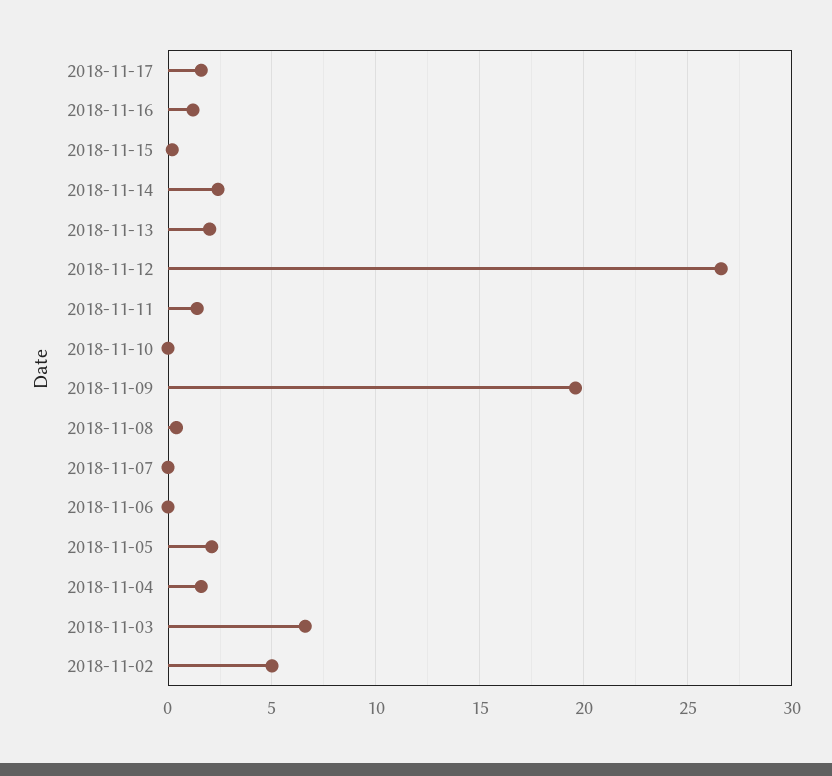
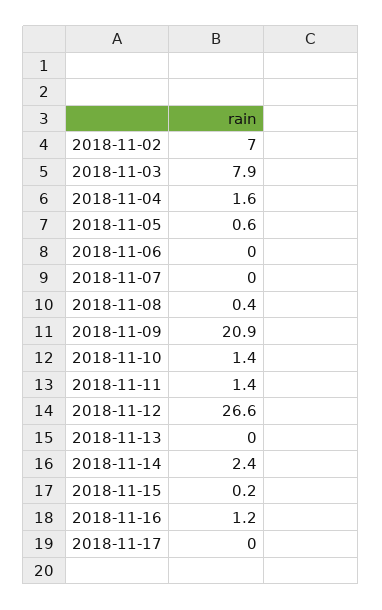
  {
-   "2018-11-17": 1.5,
+   "2018-11-17": 0,
    "2018-11-16": 1.2,
    "2018-11-15": 0.2,
    "2018-11-14": 2.4,
-   "2018-11-13": 2,
+   "2018-11-13": 0,
    "2018-11-12": 26.6,
    "2018-11-11": 1.4,
-   "2018-11-10": 0,
+   "2018-11-10": 1.4,
-   "2018-11-09": 19.5,
+   "2018-11-09": 20.9,
    "2018-11-08": 0.4,
    "2018-11-07": 0,
    "2018-11-06": 0,
-   "2018-11-05": 2,
+   "2018-11-05": 0.6,
    "2018-11-04": 1.6,
-   "2018-11-03": 6.5,
+   "2018-11-03": 7.9,
-   "2018-11-02": 5
+   "2018-11-02": 7
  }

